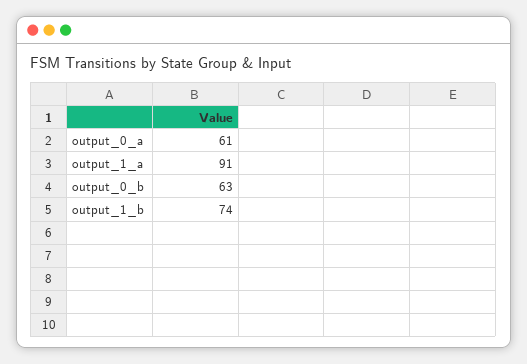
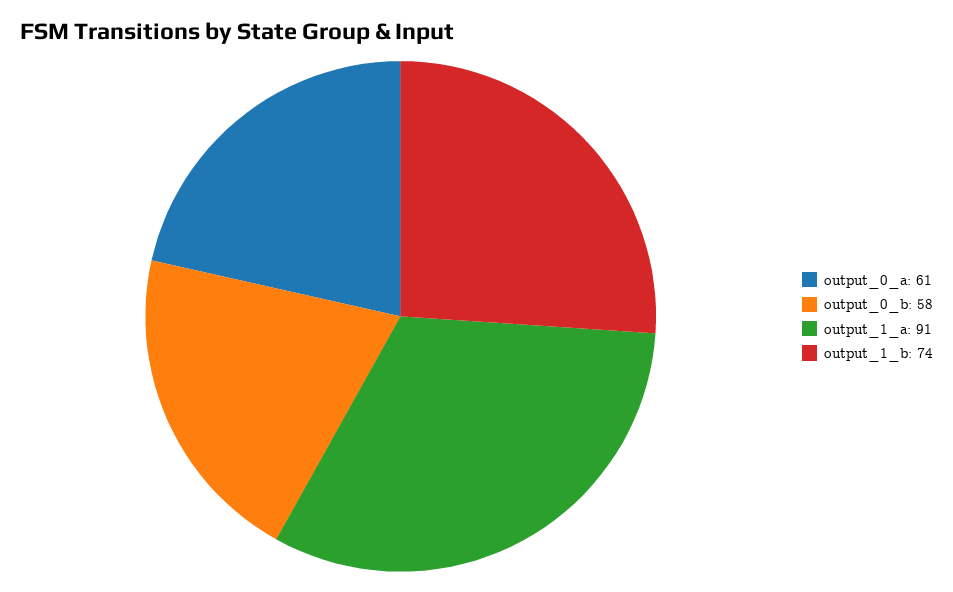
  {
    "output_0_a": 61,
    "output_1_a": 91,
-   "output_0_b": 63,
+   "output_0_b": 58,
    "output_1_b": 74
  }

